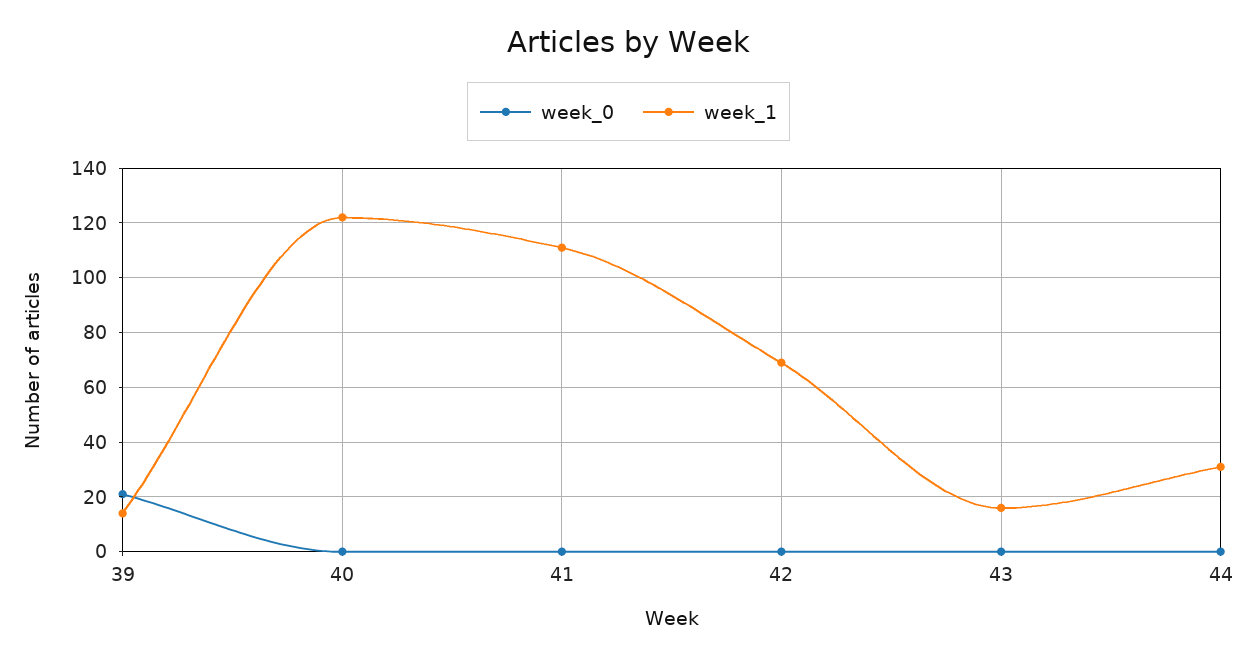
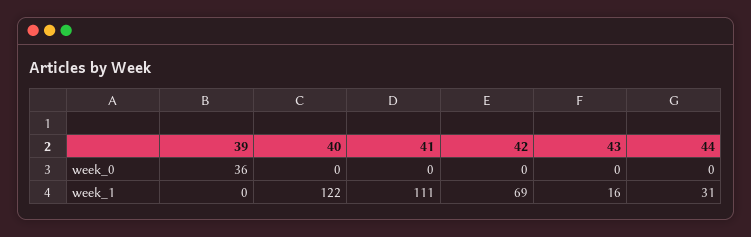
  {
    "week_0": {
-     "39": 20,
+     "39": 36,
      "40": 0,
      "41": 0,
      "42": 0,
      "43": 0,
      "44": 0
    },
    "week_1": {
-     "39": 15,
+     "39": 0,
      "40": 122,
      "41": 111,
      "42": 69,
      "43": 16,
      "44": 31
    }
  }

